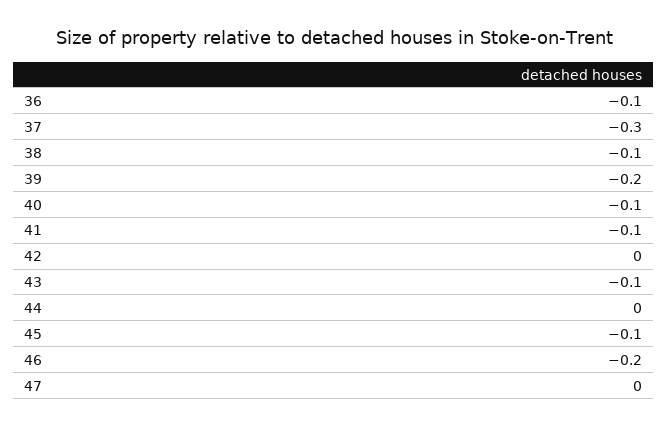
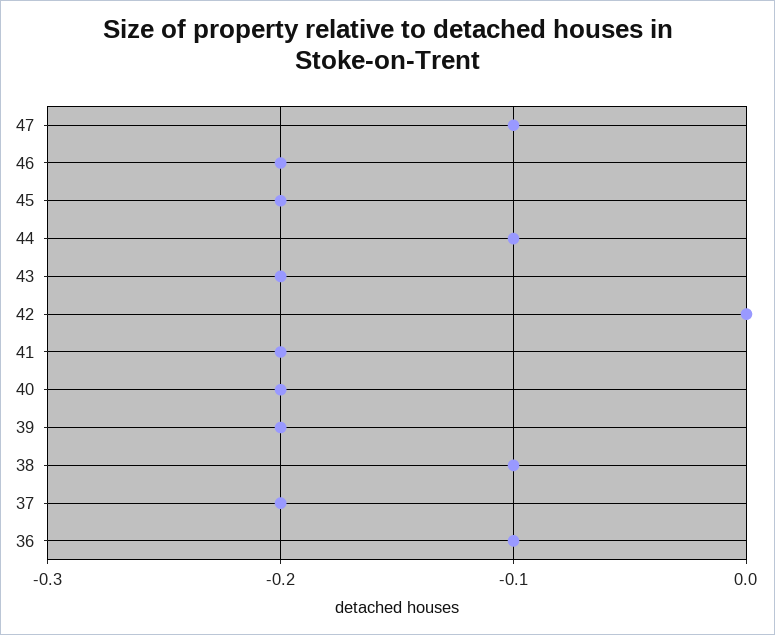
  {
    "36": -0.1,
-   "37": -0.3,
+   "37": -0.2,
    "38": -0.1,
    "39": -0.2,
-   "40": -0.1,
+   "40": -0.2,
-   "41": -0.1,
+   "41": -0.2,
    "42": 0,
-   "43": -0.1,
+   "43": -0.2,
-   "44": 0,
+   "44": -0.1,
-   "45": -0.1,
+   "45": -0.2,
    "46": -0.2,
-   "47": 0
+   "47": -0.1
  }

